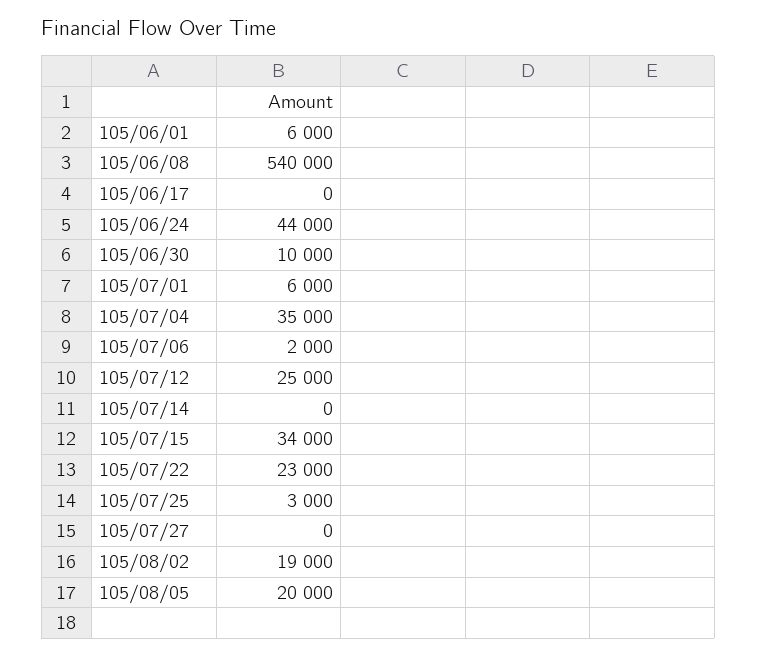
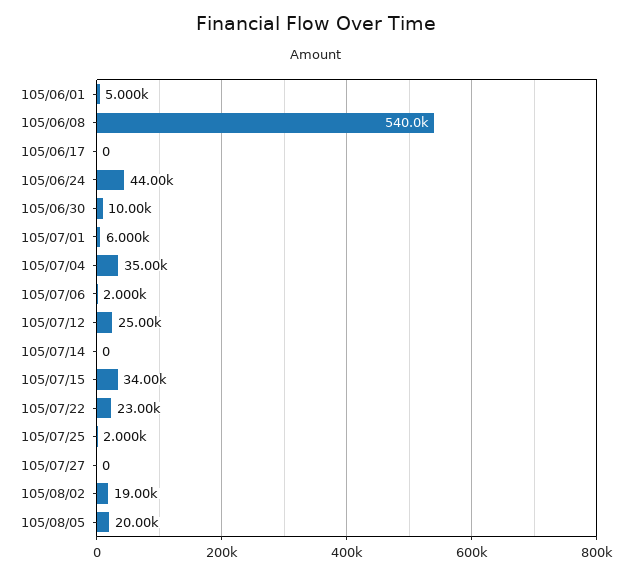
  {
-   "105/06/01": 6000,
+   "105/06/01": 5000,
    "105/06/08": 540000,
    "105/06/17": 0,
    "105/06/24": 44000,
    "105/06/30": 10000,
    "105/07/01": 6000,
    "105/07/04": 35000,
    "105/07/06": 2000,
    "105/07/12": 25000,
    "105/07/14": 0,
    "105/07/15": 34000,
    "105/07/22": 23000,
-   "105/07/25": 3000,
+   "105/07/25": 2000,
    "105/07/27": 0,
    "105/08/02": 19000,
    "105/08/05": 20000
  }

